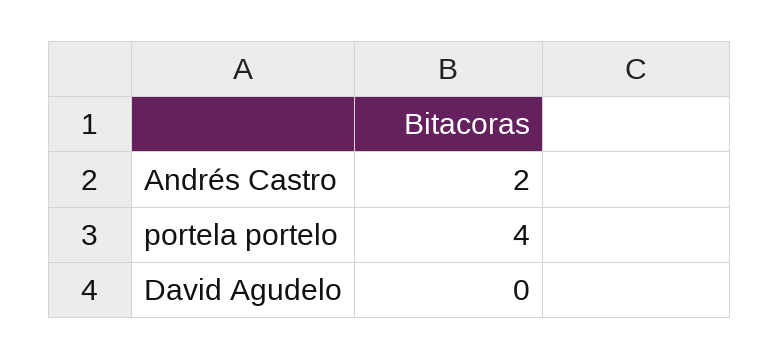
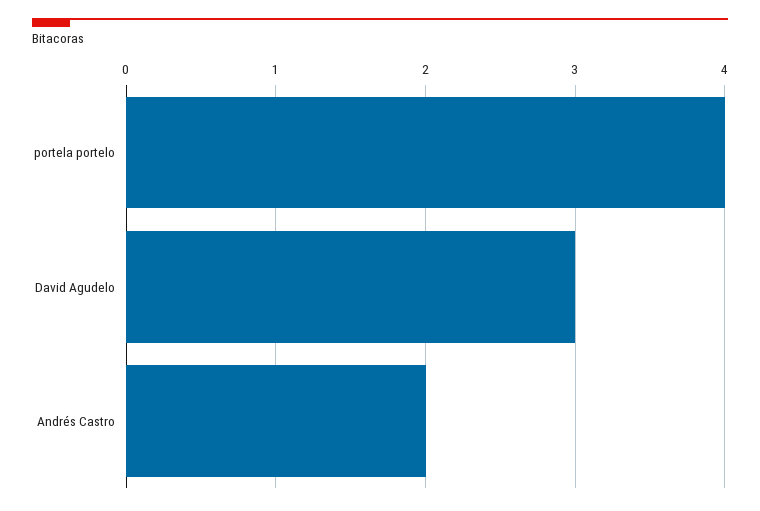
  {
    "Andrés Castro": 2,
    "portela portelo": 4,
-   "David Agudelo": 0
+   "David Agudelo": 3
  }

